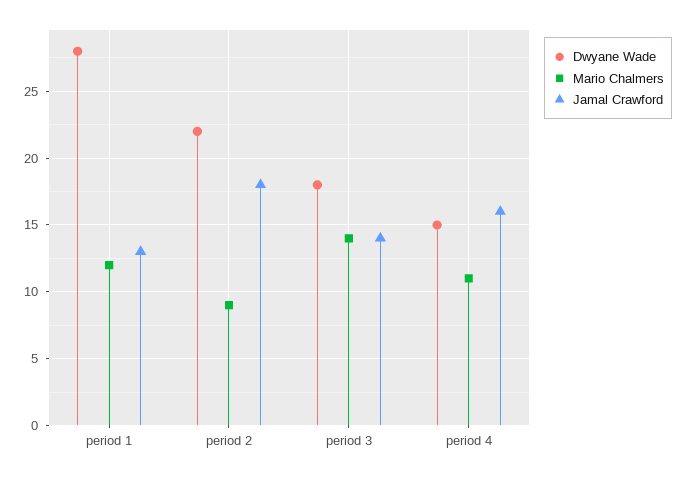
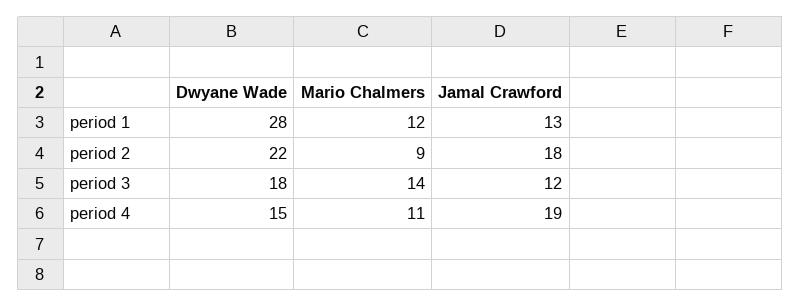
  {
    "Dwyane Wade": {
      "period 1": 28,
      "period 2": 22,
      "period 3": 18,
      "period 4": 15
    },
    "Mario Chalmers": {
      "period 1": 12,
      "period 2": 9,
      "period 3": 14,
      "period 4": 11
    },
    "Jamal Crawford": {
      "period 1": 13,
      "period 2": 18,
-     "period 3": 14,
+     "period 3": 12,
-     "period 4": 16
+     "period 4": 19
    }
  }

